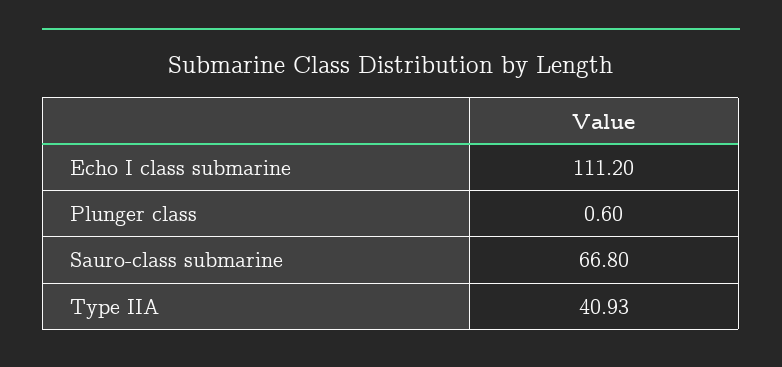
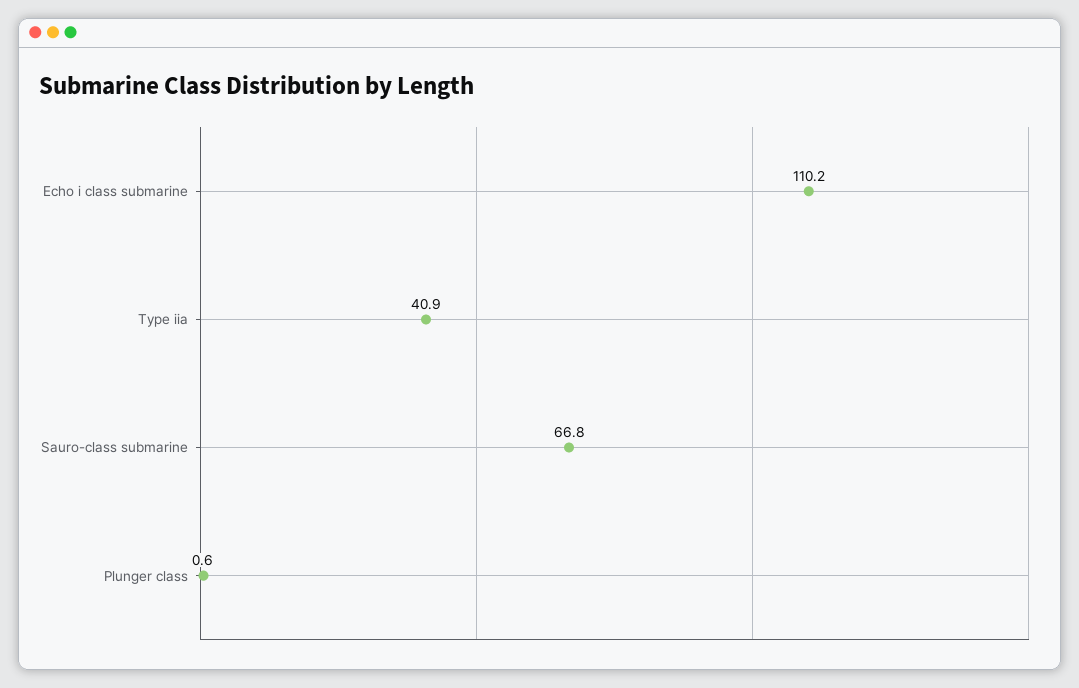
  {
-   "Echo I class submarine": 111.2,
+   "Echo I class submarine": 110.2,
    "Plunger class": 0.6,
    "Sauro-class submarine": 66.8,
-   "Type IIA": 40.93
+   "Type IIA": 40.9
  }

